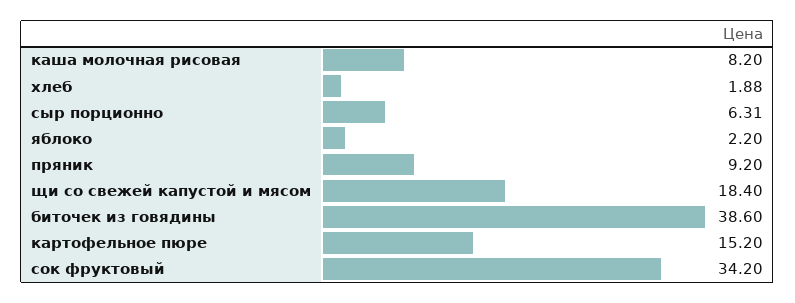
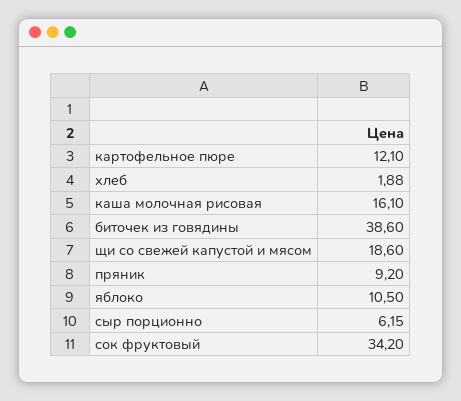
  {
-   "каша молочная рисовая": 8.2,
+   "каша молочная рисовая": 16.1,
    "хлеб": 1.88,
-   "сыр порционно": 6.31,
+   "сыр порционно": 6.15,
-   "яблоко": 2.2,
+   "яблоко": 10.5,
    "пряник": 9.2,
-   "щи со свежей капустой и мясом": 18.4,
+   "щи со свежей капустой и мясом": 18.6,
    "биточек из говядины": 38.6,
-   "картофельное пюре": 15.2,
+   "картофельное пюре": 12.1,
    "сок фруктовый": 34.2
  }

